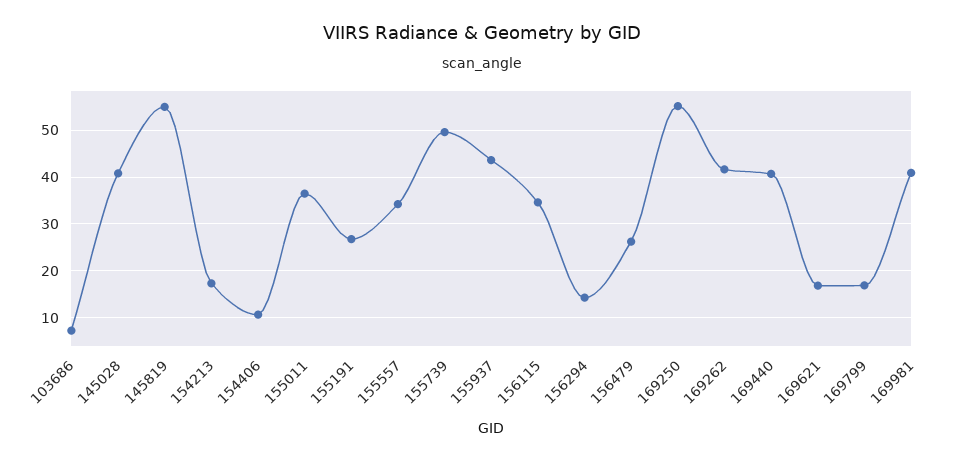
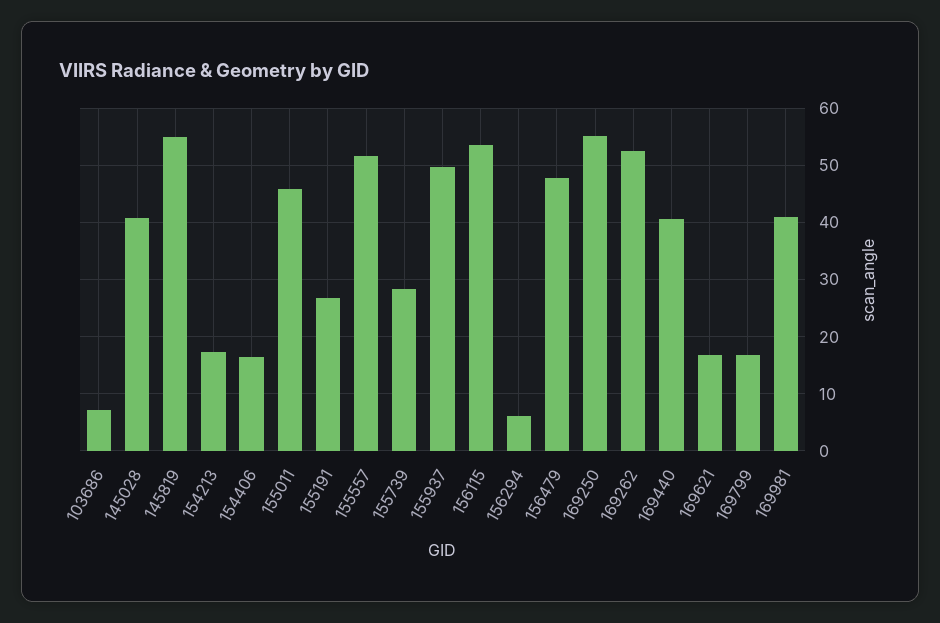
  {
    "103686": 8,
    "145028": 40,
    "145819": 56,
    "154213": 18,
-   "154406": 10,
+   "154406": 16,
-   "155011": 36,
+   "155011": 46,
    "155191": 26,
-   "155557": 34,
+   "155557": 52,
-   "155739": 50,
+   "155739": 28,
-   "155937": 44,
+   "155937": 50,
-   "156115": 34,
+   "156115": 54,
-   "156294": 14,
+   "156294": 6,
-   "156479": 26,
+   "156479": 48,
    "169250": 56,
-   "169262": 42,
+   "169262": 52,
    "169440": 40,
    "169621": 16,
    "169799": 16,
    "169981": 40
  }

